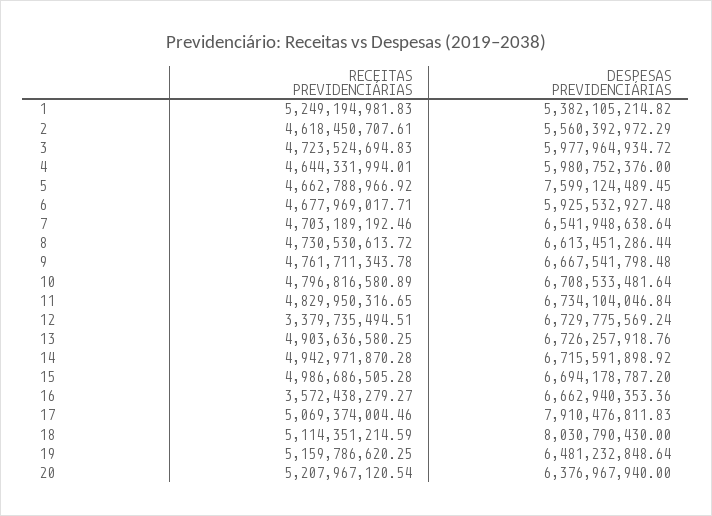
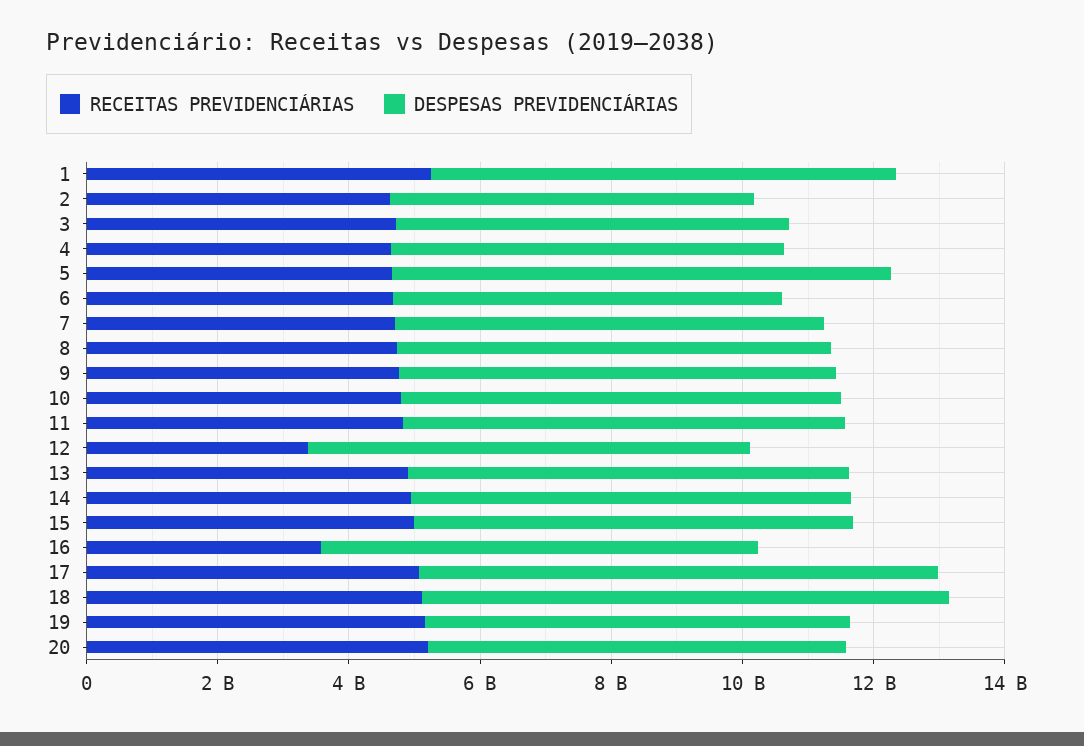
  {
    "RECEITAS PREVIDENCIÁRIAS": {
      "1": 5249194981.83,
      "2": 4618450707.61,
      "3": 4723524694.83,
      "4": 4644331994.01,
      "5": 4662788966.92,
      "6": 4677969017.71,
      "7": 4703189192.46,
      "8": 4730530613.72,
      "9": 4761711343.78,
      "10": 4796816580.89,
      "11": 4829950316.65,
      "12": 3379735494.51,
      "13": 4903636580.25,
      "14": 4942971870.28,
      "15": 4986686505.28,
      "16": 3572438279.27,
      "17": 5069374004.46,
      "18": 5114351214.59,
      "19": 5159786620.25,
      "20": 5207967120.54
    },
    "DESPESAS PREVIDENCIÁRIAS": {
-     "1": 5382105214.82,
+     "1": 7000000000,
      "2": 5560392972.29,
      "3": 5977964934.72,
      "4": 5980752376,
      "5": 7599124489.45,
      "6": 5925532927.48,
      "7": 6541948638.64,
      "8": 6613451286.44,
      "9": 6667541798.48,
      "10": 6708533481.64,
      "11": 6734104046.84,
      "12": 6729775569.24,
      "13": 6726257918.76,
      "14": 6715591898.92,
      "15": 6694178787.2,
      "16": 6662940353.36,
      "17": 7910476811.83,
      "18": 8030790430,
      "19": 6481232848.64,
      "20": 6376967940
    }
  }

